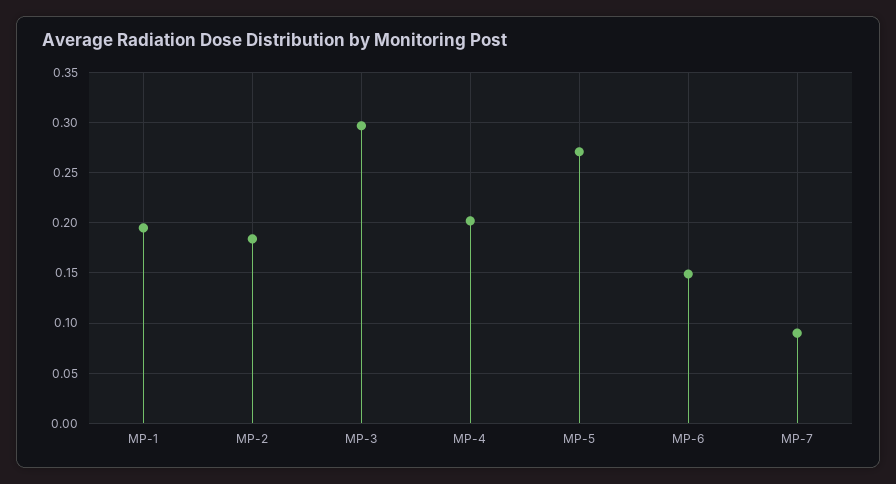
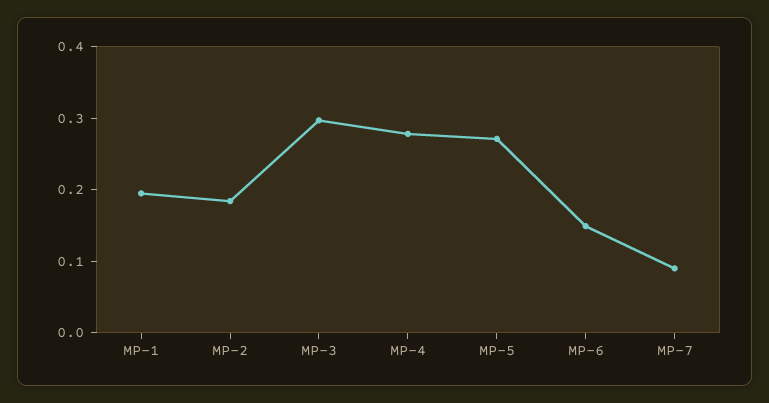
  {
    "MP-1": 0.2,
    "MP-2": 0.18,
    "MP-3": 0.3,
-   "MP-4": 0.2,
+   "MP-4": 0.28,
    "MP-5": 0.27,
    "MP-6": 0.15,
    "MP-7": 0.09
  }

